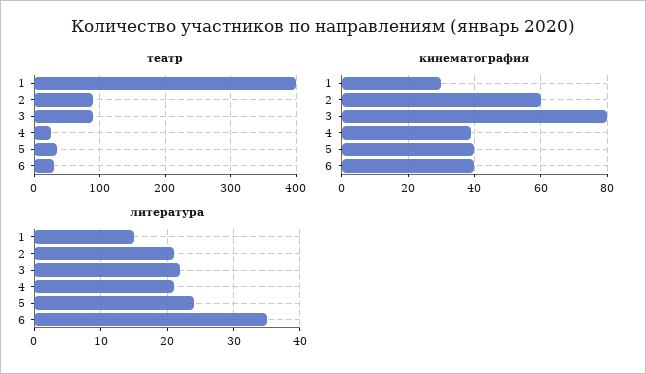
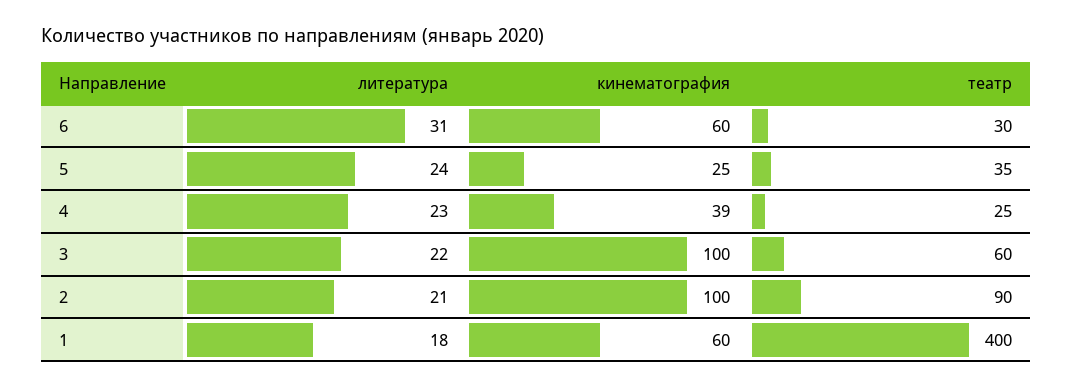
  {
    "театр": {
      "1": 400,
      "2": 90,
-     "3": 90,
+     "3": 60,
      "4": 25,
      "5": 35,
      "6": 30
    },
    "кинематография": {
-     "1": 30,
+     "1": 60,
-     "2": 60,
+     "2": 100,
-     "3": 80,
+     "3": 100,
      "4": 39,
-     "5": 40,
+     "5": 25,
-     "6": 40
+     "6": 60
    },
    "литература": {
-     "1": 15,
+     "1": 18,
      "2": 21,
      "3": 22,
-     "4": 21,
+     "4": 23,
      "5": 24,
-     "6": 35
+     "6": 31
    }
  }

